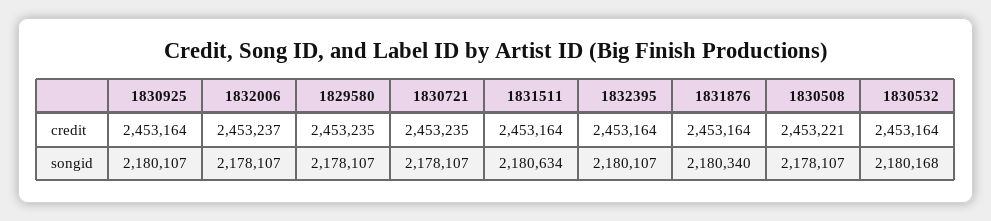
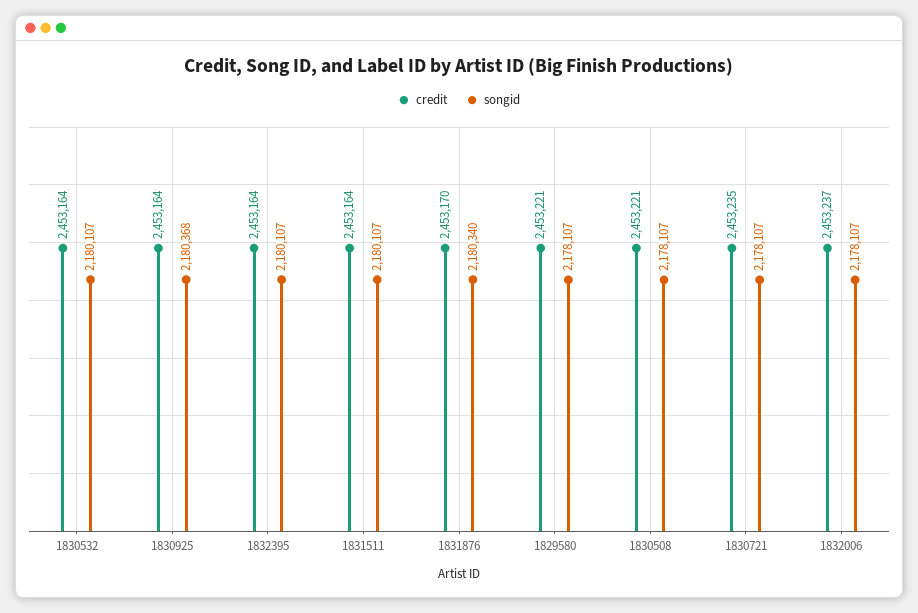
  {
    "credit": {
      "1830925": 2453164,
      "1832006": 2453237,
-     "1829580": 2453235,
+     "1829580": 2453221,
      "1830721": 2453235,
      "1831511": 2453164,
      "1832395": 2453164,
-     "1831876": 2453164,
+     "1831876": 2453170,
      "1830508": 2453221,
      "1830532": 2453164
    },
    "songid": {
-     "1830925": 2180107,
+     "1830925": 2180368,
      "1832006": 2178107,
      "1829580": 2178107,
      "1830721": 2178107,
-     "1831511": 2180634,
+     "1831511": 2180107,
      "1832395": 2180107,
      "1831876": 2180340,
      "1830508": 2178107,
-     "1830532": 2180168
+     "1830532": 2180107
    }
  }

